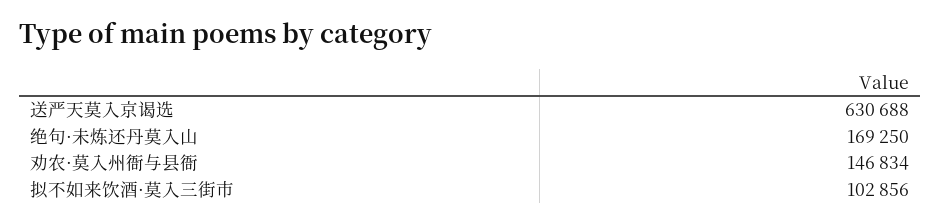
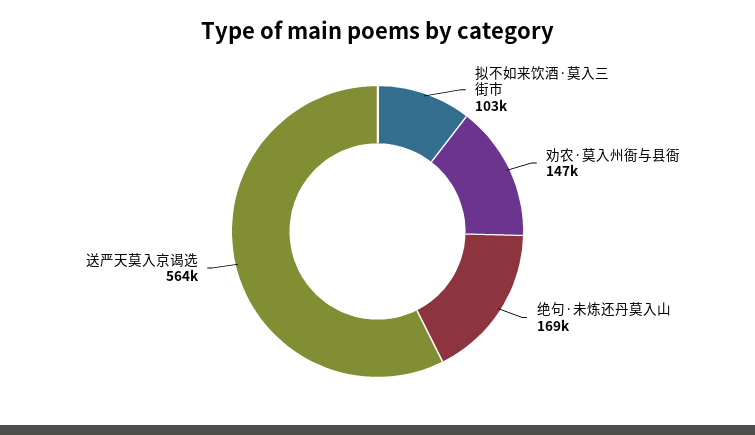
  {
-   "送严天莫入京谒选": 630688,
+   "送严天莫入京谒选": 564000,
    "绝句·未炼还丹莫入山": 169250,
    "劝农·莫入州衙与县衙": 146834,
    "拟不如来饮酒·莫入三街市": 102856
  }

